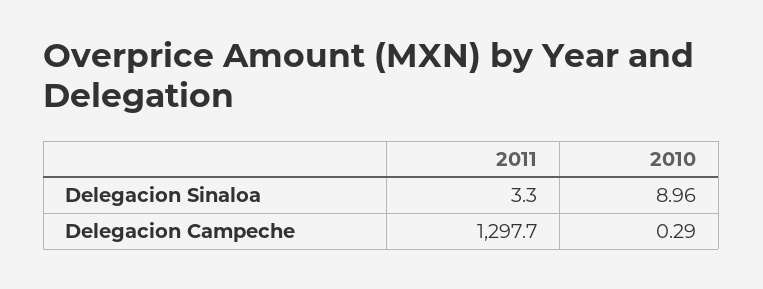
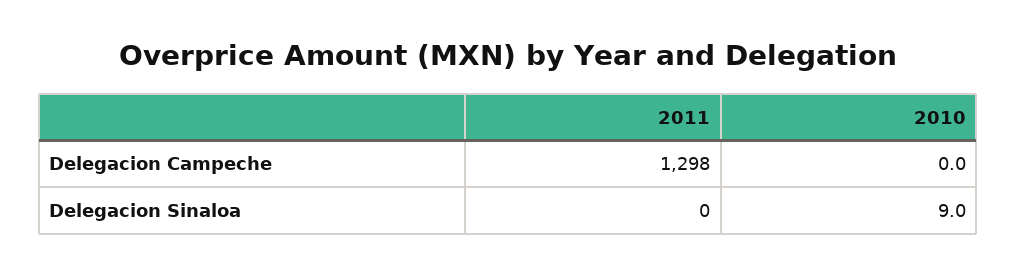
  {
    "2011": {
-     "Delegacion Sinaloa": 3.3,
+     "Delegacion Sinaloa": 0,
      "Delegacion Campeche": 1297.7
    },
    "2010": {
      "Delegacion Sinaloa": 8.96,
-     "Delegacion Campeche": 0.29
+     "Delegacion Campeche": 0
    }
  }

